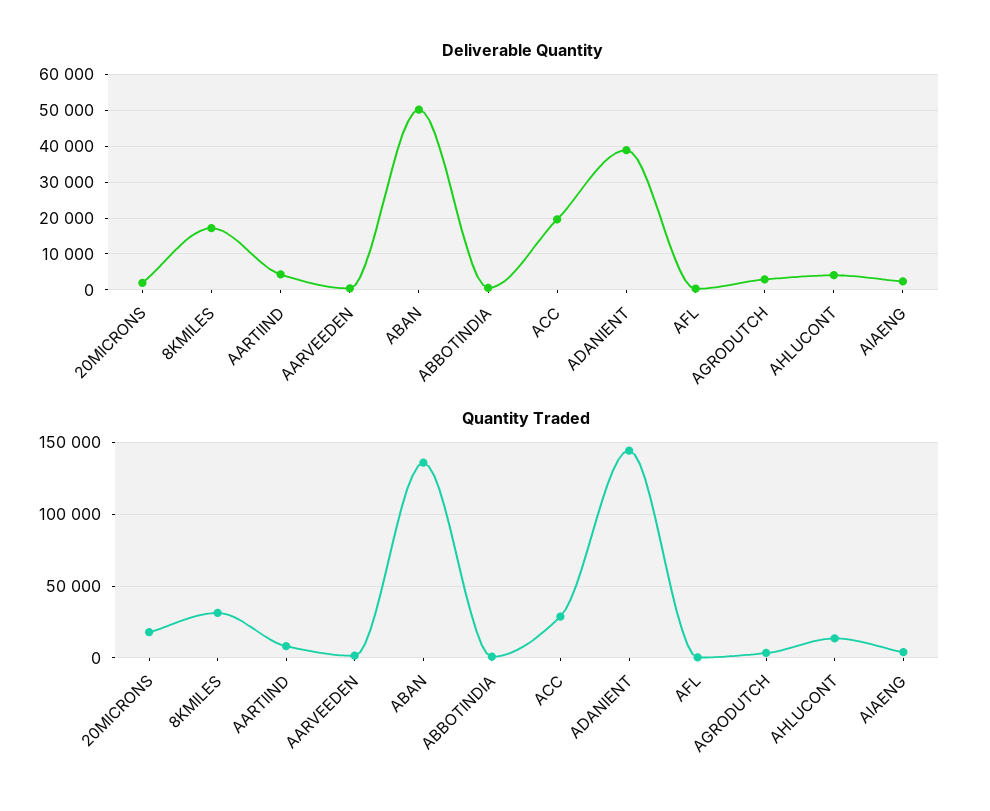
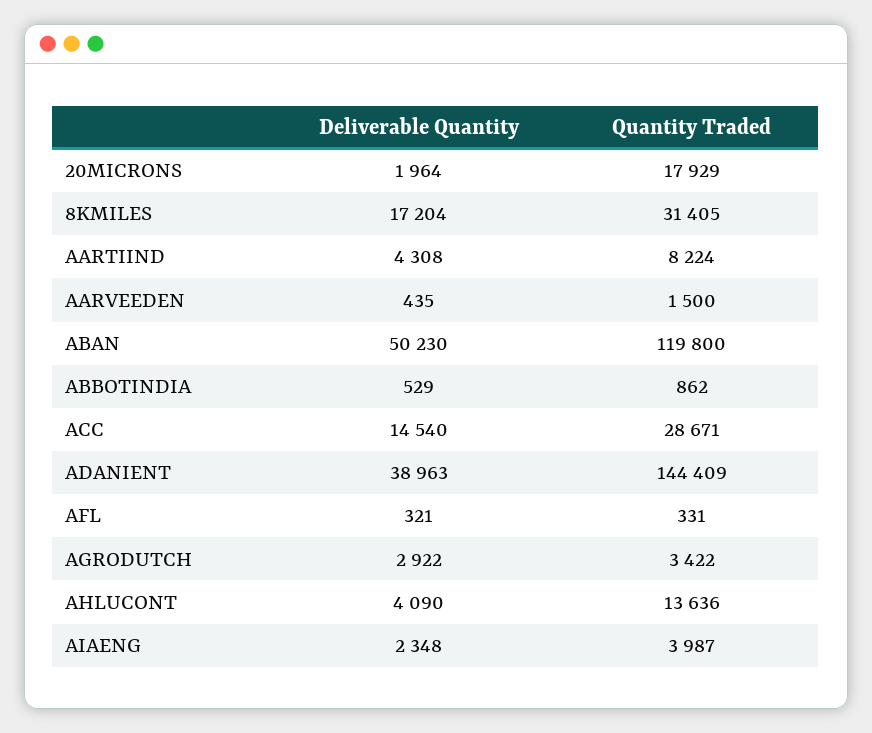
  {
    "Deliverable Quantity": {
      "20MICRONS": 1964,
      "8KMILES": 17204,
      "AARTIIND": 4308,
      "AARVEEDEN": 435,
      "ABAN": 50230,
      "ABBOTINDIA": 529,
-     "ACC": 20000,
+     "ACC": 14540,
      "ADANIENT": 38963,
      "AFL": 321,
      "AGRODUTCH": 2922,
      "AHLUCONT": 4090,
      "AIAENG": 2348
    },
    "Quantity Traded": {
      "20MICRONS": 17929,
      "8KMILES": 31405,
      "AARTIIND": 8224,
      "AARVEEDEN": 1500,
-     "ABAN": 135000,
+     "ABAN": 119800,
      "ABBOTINDIA": 862,
      "ACC": 28671,
      "ADANIENT": 144409,
      "AFL": 331,
      "AGRODUTCH": 3422,
      "AHLUCONT": 13636,
      "AIAENG": 3987
    }
  }

